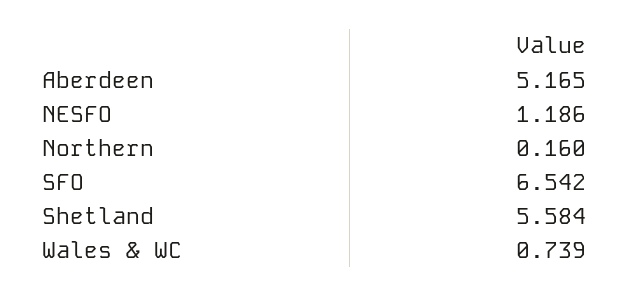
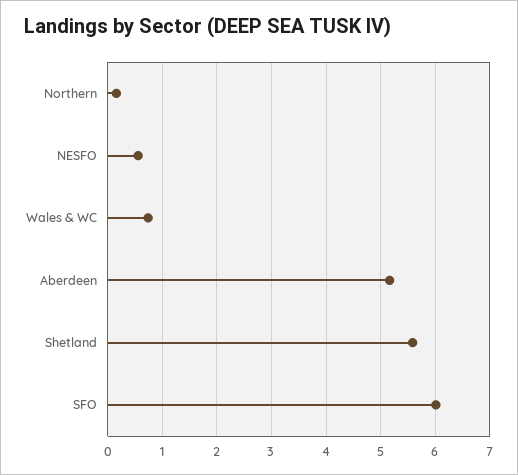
  {
    "Aberdeen": 5.165,
-   "NESFO": 1.186,
+   "NESFO": 0.6,
    "Northern": 0.16,
-   "SFO": 6.542,
+   "SFO": 6,
    "Shetland": 5.584,
    "Wales & WC": 0.739
  }

